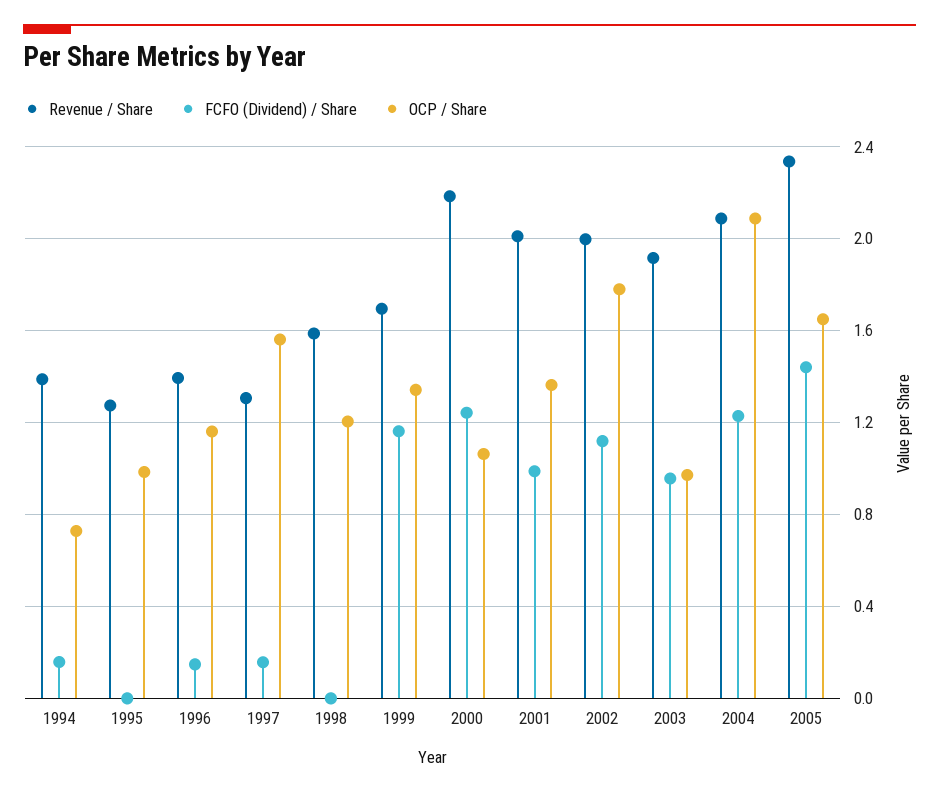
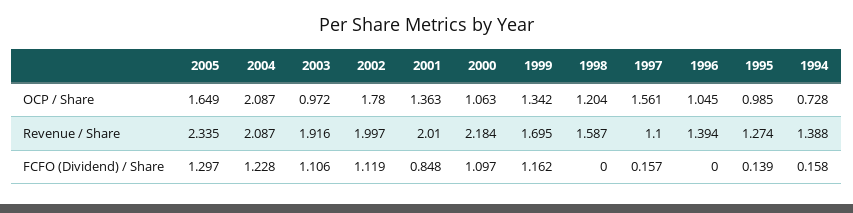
  {
    "Revenue / Share": {
      "1994": 1.388,
      "1995": 1.274,
      "1996": 1.394,
-     "1997": 1.3,
+     "1997": 1.1,
      "1998": 1.587,
      "1999": 1.695,
      "2000": 2.184,
      "2001": 2.01,
      "2002": 1.997,
      "2003": 1.916,
      "2004": 2.087,
      "2005": 2.335
    },
    "FCFO (Dividend) / Share": {
      "1994": 0.158,
-     "1995": 0,
+     "1995": 0.139,
-     "1996": 0.15,
+     "1996": 0,
      "1997": 0.157,
      "1998": 0,
      "1999": 1.162,
-     "2000": 1.25,
+     "2000": 1.097,
-     "2001": 1,
+     "2001": 0.848,
      "2002": 1.119,
-     "2003": 0.95,
+     "2003": 1.106,
      "2004": 1.228,
-     "2005": 1.45
+     "2005": 1.297
    },
    "OCP / Share": {
      "1994": 0.728,
      "1995": 0.985,
-     "1996": 1.15,
+     "1996": 1.045,
      "1997": 1.561,
      "1998": 1.204,
      "1999": 1.342,
      "2000": 1.063,
      "2001": 1.363,
      "2002": 1.78,
      "2003": 0.972,
      "2004": 2.087,
      "2005": 1.649
    }
  }

